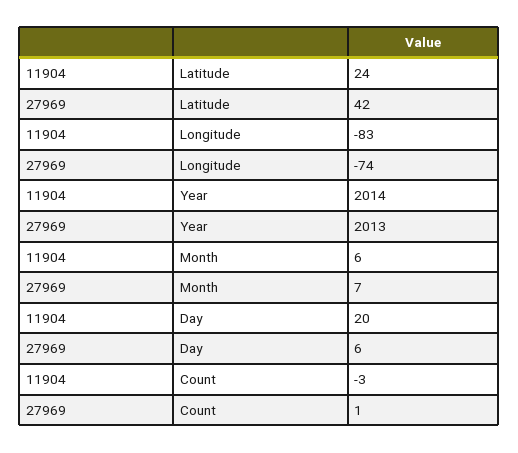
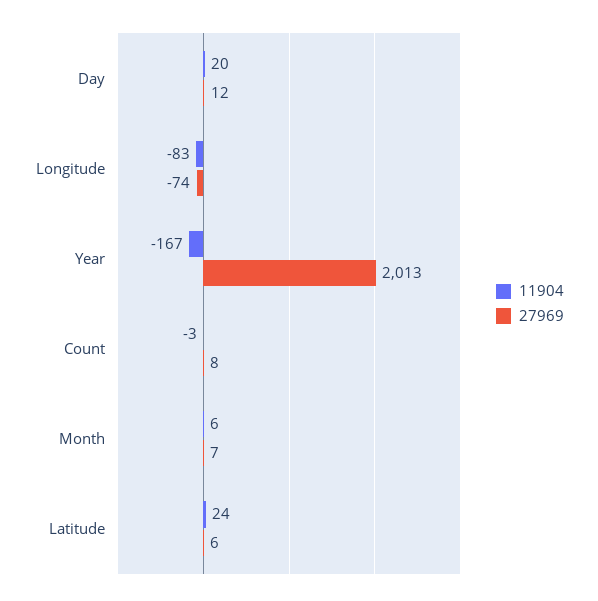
  {
    "11904": {
      "Latitude": 24,
      "Longitude": -83,
-     "Year": 2014,
+     "Year": -167,
      "Month": 6,
      "Day": 20,
      "Count": -3
    },
    "27969": {
-     "Latitude": 42,
+     "Latitude": 6,
      "Longitude": -74,
      "Year": 2013,
      "Month": 7,
-     "Day": 6,
+     "Day": 12,
-     "Count": 1
+     "Count": 8
    }
  }

